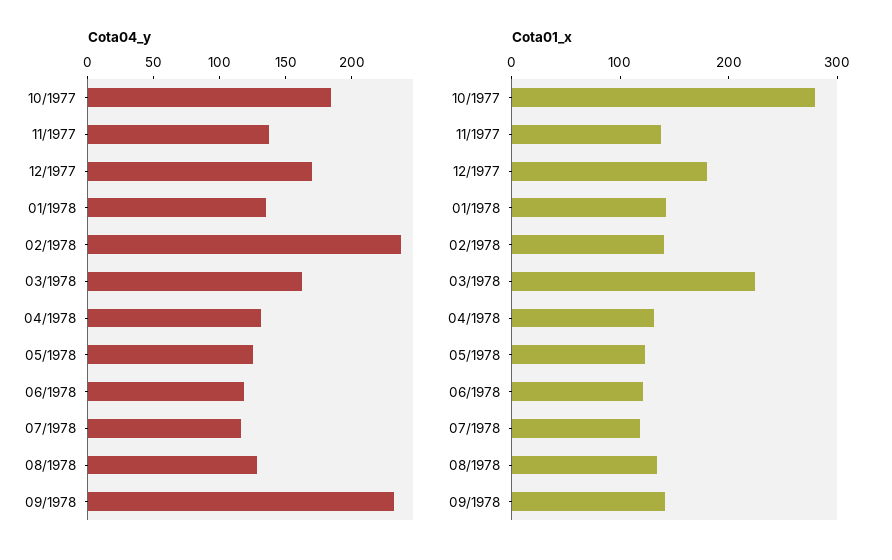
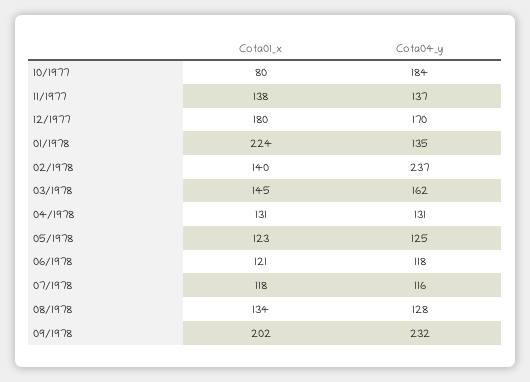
  {
    "Cota04_y": {
      "10/1977": 184,
      "11/1977": 137,
      "12/1977": 170,
      "01/1978": 135,
      "02/1978": 237,
      "03/1978": 162,
      "04/1978": 131,
      "05/1978": 125,
      "06/1978": 118,
      "07/1978": 116,
      "08/1978": 128,
      "09/1978": 232
    },
    "Cota01_x": {
-     "10/1977": 280,
+     "10/1977": 80,
      "11/1977": 138,
      "12/1977": 180,
-     "01/1978": 140,
+     "01/1978": 224,
      "02/1978": 140,
-     "03/1978": 220,
+     "03/1978": 145,
      "04/1978": 131,
      "05/1978": 123,
      "06/1978": 121,
      "07/1978": 118,
      "08/1978": 134,
-     "09/1978": 140
+     "09/1978": 202
    }
  }

